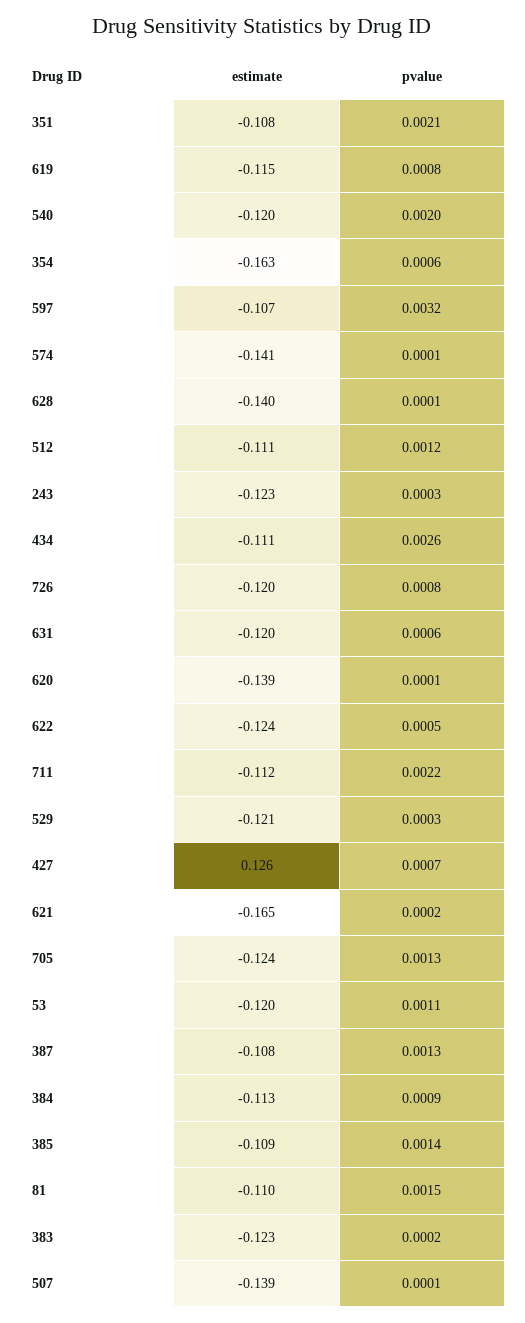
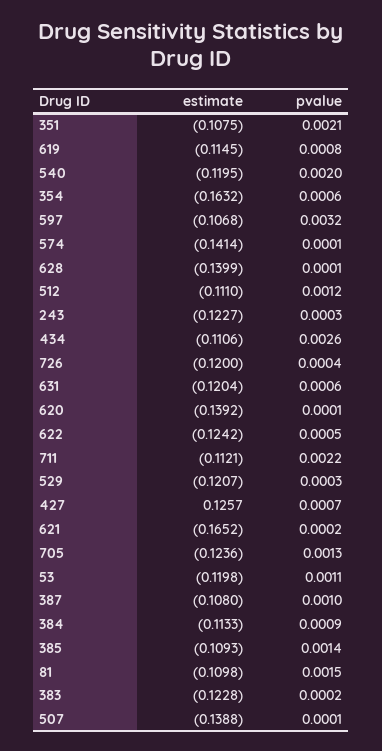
  {
    "estimate": {
      "351": -0.1075,
      "619": -0.1145,
      "540": -0.1195,
      "354": -0.1632,
      "597": -0.1068,
      "574": -0.1414,
      "628": -0.1399,
      "512": -0.111,
      "243": -0.1227,
      "434": -0.1106,
      "726": -0.12,
      "631": -0.1204,
      "620": -0.1392,
      "622": -0.1242,
      "711": -0.1121,
      "529": -0.1207,
      "427": 0.1257,
      "621": -0.1652,
      "705": -0.1236,
      "53": -0.1198,
      "387": -0.108,
      "384": -0.1133,
      "385": -0.1093,
      "81": -0.1098,
      "383": -0.1228,
      "507": -0.1388
    },
    "pvalue": {
      "351": 0.0021,
      "619": 0.0008,
      "540": 0.002,
      "354": 0.0006,
      "597": 0.0032,
      "574": 0.0001,
      "628": 0.0001,
      "512": 0.0012,
      "243": 0.0003,
      "434": 0.0026,
-     "726": 0.0008,
+     "726": 0.0004,
      "631": 0.0006,
      "620": 0.0001,
      "622": 0.0005,
      "711": 0.0022,
      "529": 0.0003,
      "427": 0.0007,
      "621": 0.0002,
      "705": 0.0013,
      "53": 0.0011,
-     "387": 0.0013,
+     "387": 0.001,
      "384": 0.0009,
      "385": 0.0014,
      "81": 0.0015,
      "383": 0.0002,
      "507": 0.0001
    }
  }

